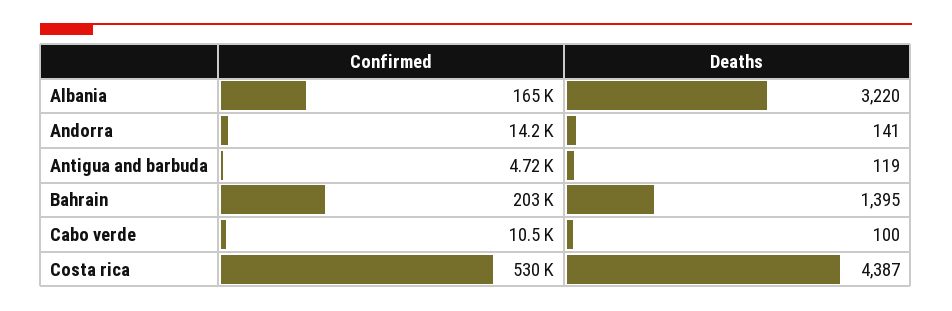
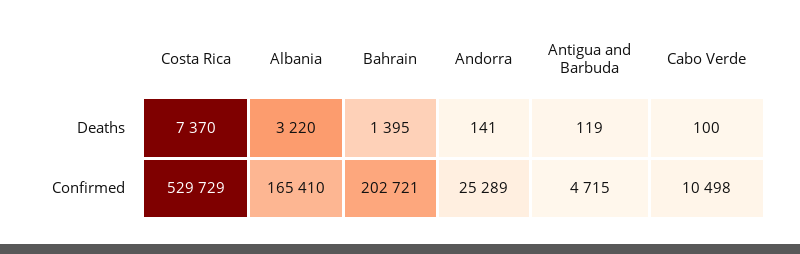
  {
    "Confirmed": {
      "Albania": 165410,
-     "Andorra": 14200,
+     "Andorra": 25289,
      "Antigua and barbuda": 4715,
      "Bahrain": 202721,
      "Cabo verde": 10498,
      "Costa rica": 529729
    },
    "Deaths": {
      "Albania": 3220,
      "Andorra": 141,
      "Antigua and barbuda": 119,
      "Bahrain": 1395,
      "Cabo verde": 100,
-     "Costa rica": 4387
+     "Costa rica": 7370
    }
  }

